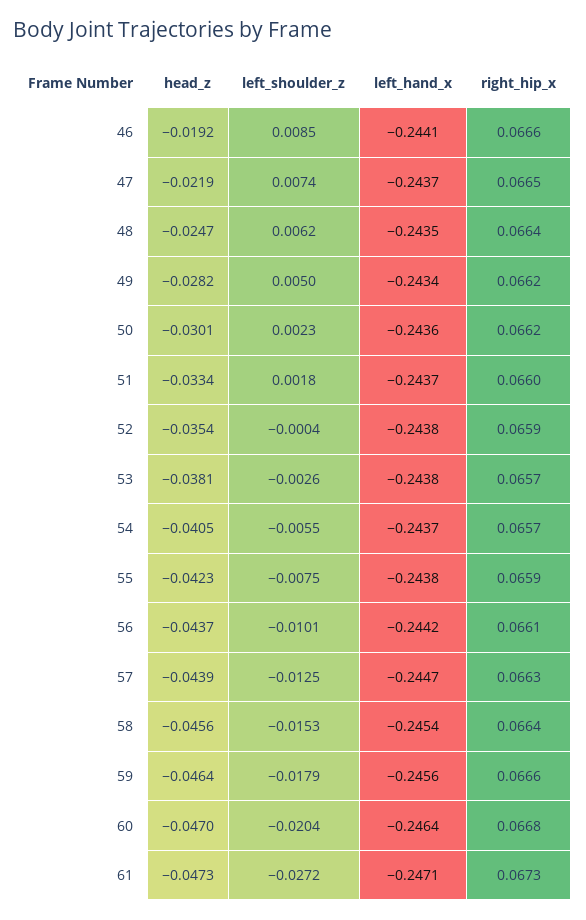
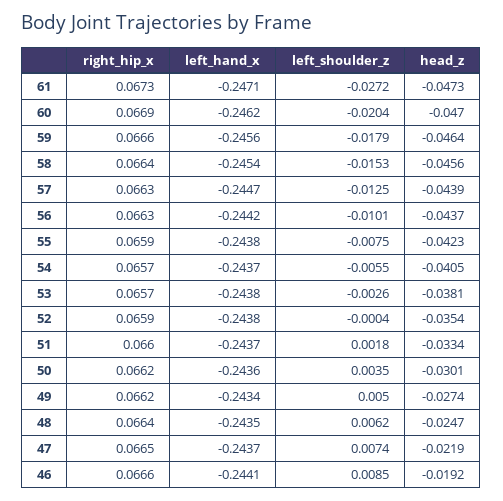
  {
    "head_z": {
      "46": -0.0192,
      "47": -0.0219,
      "48": -0.0247,
-     "49": -0.0282,
+     "49": -0.0274,
      "50": -0.0301,
      "51": -0.0334,
      "52": -0.0354,
      "53": -0.0381,
      "54": -0.0405,
      "55": -0.0423,
      "56": -0.0437,
      "57": -0.0439,
      "58": -0.0456,
      "59": -0.0464,
      "60": -0.047,
      "61": -0.0473
    },
    "left_shoulder_z": {
      "46": 0.0085,
      "47": 0.0074,
      "48": 0.0062,
      "49": 0.005,
-     "50": 0.0023,
+     "50": 0.0035,
      "51": 0.0018,
      "52": -0.0004,
      "53": -0.0026,
      "54": -0.0055,
      "55": -0.0075,
      "56": -0.0101,
      "57": -0.0125,
      "58": -0.0153,
      "59": -0.0179,
      "60": -0.0204,
      "61": -0.0272
    },
    "left_hand_x": {
      "46": -0.2441,
      "47": -0.2437,
      "48": -0.2435,
      "49": -0.2434,
      "50": -0.2436,
      "51": -0.2437,
      "52": -0.2438,
      "53": -0.2438,
      "54": -0.2437,
      "55": -0.2438,
      "56": -0.2442,
      "57": -0.2447,
      "58": -0.2454,
      "59": -0.2456,
-     "60": -0.2464,
+     "60": -0.2462,
      "61": -0.2471
    },
    "right_hip_x": {
      "46": 0.0666,
      "47": 0.0665,
      "48": 0.0664,
      "49": 0.0662,
      "50": 0.0662,
      "51": 0.066,
      "52": 0.0659,
      "53": 0.0657,
      "54": 0.0657,
      "55": 0.0659,
-     "56": 0.0661,
+     "56": 0.0663,
      "57": 0.0663,
      "58": 0.0664,
      "59": 0.0666,
-     "60": 0.0668,
+     "60": 0.0669,
      "61": 0.0673
    }
  }

